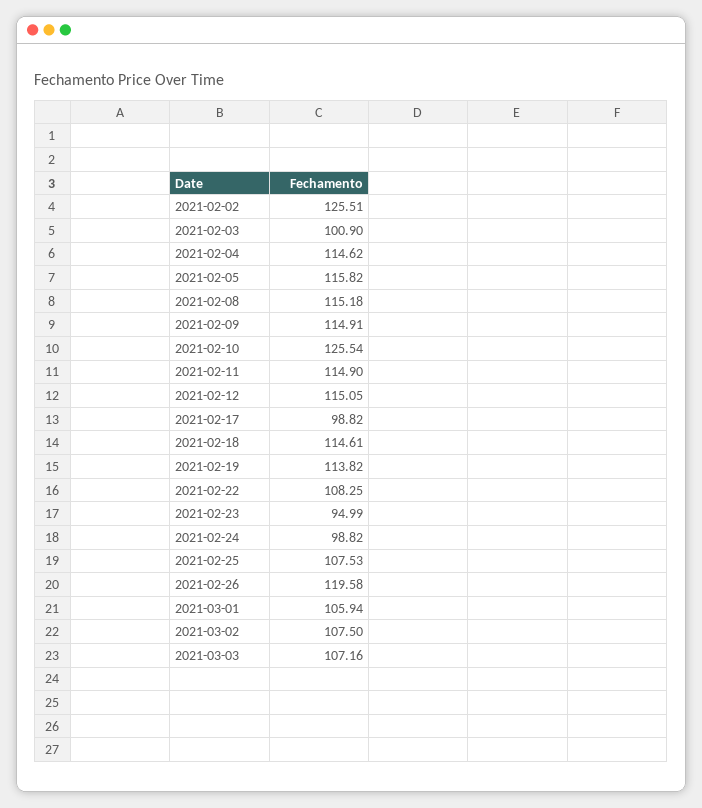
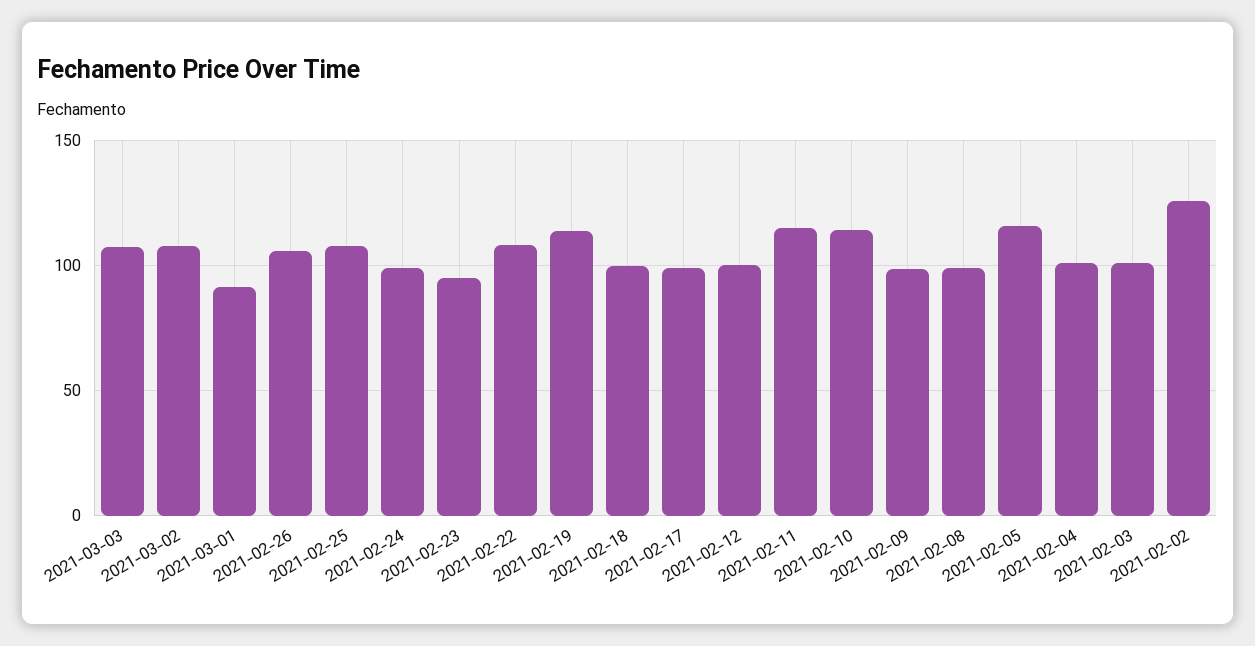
  {
    "2021-02-02": 125.51,
    "2021-02-03": 100.9,
-   "2021-02-04": 114.62,
+   "2021-02-04": 100,
    "2021-02-05": 115.82,
-   "2021-02-08": 115.18,
+   "2021-02-08": 100,
-   "2021-02-09": 114.91,
+   "2021-02-09": 100,
-   "2021-02-10": 125.54,
+   "2021-02-10": 115,
    "2021-02-11": 114.9,
-   "2021-02-12": 115.05,
+   "2021-02-12": 100,
    "2021-02-17": 98.82,
-   "2021-02-18": 114.61,
+   "2021-02-18": 100,
    "2021-02-19": 113.82,
    "2021-02-22": 108.25,
    "2021-02-23": 94.99,
    "2021-02-24": 98.82,
    "2021-02-25": 107.53,
-   "2021-02-26": 119.58,
+   "2021-02-26": 105,
-   "2021-03-01": 105.94,
+   "2021-03-01": 90,
    "2021-03-02": 107.5,
    "2021-03-03": 107.16
  }

